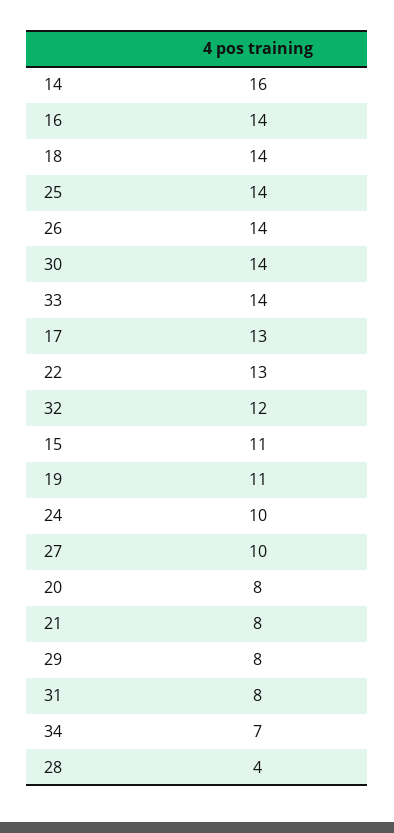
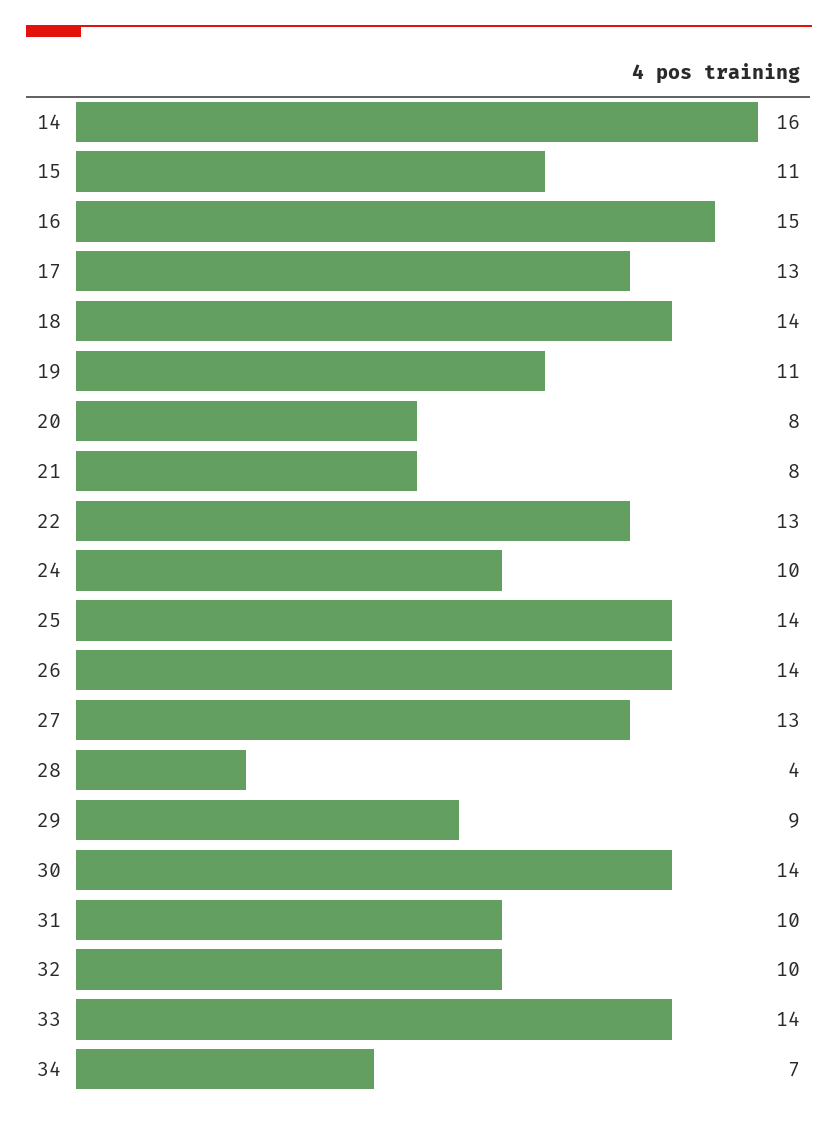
  {
    "14": 16,
-   "16": 14,
+   "16": 15,
    "18": 14,
    "25": 14,
    "26": 14,
    "30": 14,
    "33": 14,
    "17": 13,
    "22": 13,
-   "32": 12,
+   "32": 10,
    "15": 11,
    "19": 11,
    "24": 10,
-   "27": 10,
+   "27": 13,
    "20": 8,
    "21": 8,
-   "29": 8,
+   "29": 9,
-   "31": 8,
+   "31": 10,
    "34": 7,
    "28": 4
  }

